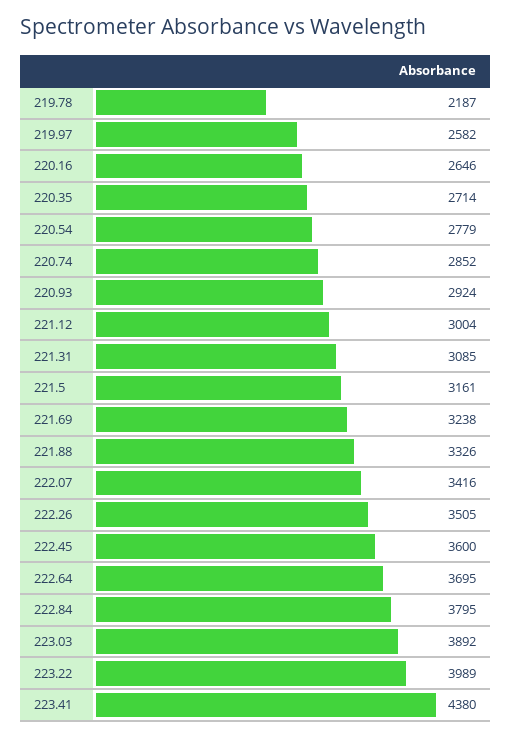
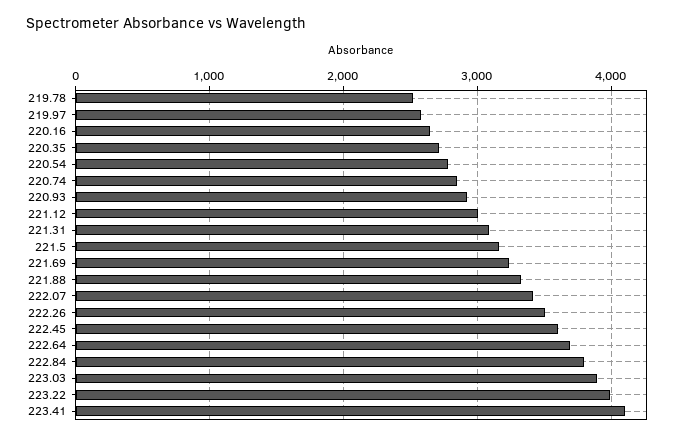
  {
-   "219.78": 2187,
+   "219.78": 2500,
    "219.97": 2582,
    "220.16": 2646,
    "220.35": 2714,
    "220.54": 2779,
    "220.74": 2852,
    "220.93": 2924,
    "221.12": 3004,
    "221.31": 3085,
    "221.5": 3161,
    "221.69": 3238,
    "221.88": 3326,
    "222.07": 3416,
    "222.26": 3505,
    "222.45": 3600,
    "222.64": 3695,
    "222.84": 3795,
    "223.03": 3892,
    "223.22": 3989,
-   "223.41": 4380
+   "223.41": 4100
  }

